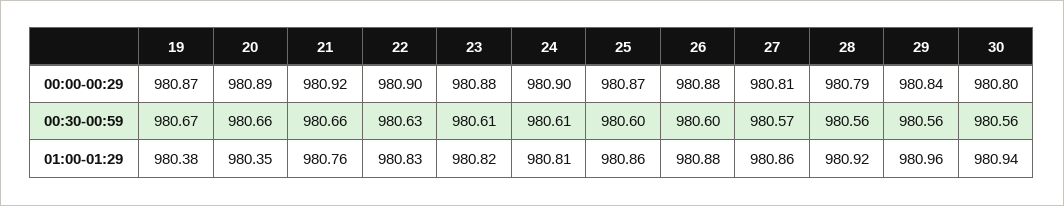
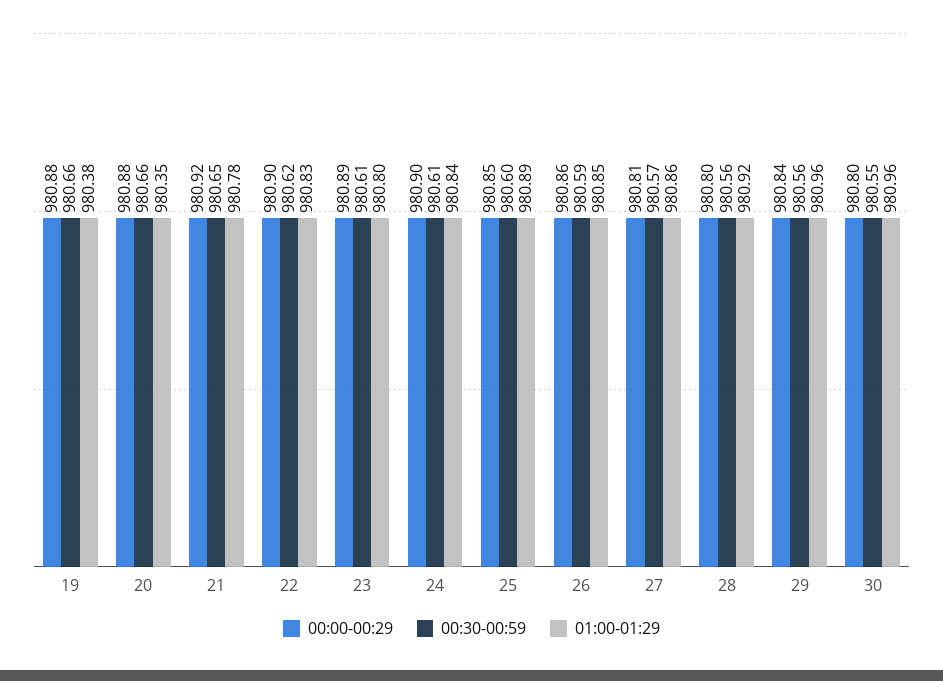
  {
    "00:00-00:29": {
-     "19": 980.87,
+     "19": 980.88,
-     "20": 980.89,
+     "20": 980.88,
      "21": 980.92,
      "22": 980.9,
-     "23": 980.88,
+     "23": 980.89,
      "24": 980.9,
-     "25": 980.87,
+     "25": 980.85,
-     "26": 980.88,
+     "26": 980.86,
      "27": 980.81,
-     "28": 980.79,
+     "28": 980.8,
      "29": 980.84,
      "30": 980.8
    },
    "00:30-00:59": {
-     "19": 980.67,
+     "19": 980.66,
      "20": 980.66,
-     "21": 980.66,
+     "21": 980.65,
-     "22": 980.63,
+     "22": 980.62,
      "23": 980.61,
      "24": 980.61,
      "25": 980.6,
-     "26": 980.6,
+     "26": 980.59,
      "27": 980.57,
      "28": 980.56,
      "29": 980.56,
-     "30": 980.56
+     "30": 980.55
    },
    "01:00-01:29": {
      "19": 980.38,
      "20": 980.35,
-     "21": 980.76,
+     "21": 980.78,
      "22": 980.83,
-     "23": 980.82,
+     "23": 980.8,
-     "24": 980.81,
+     "24": 980.84,
-     "25": 980.86,
+     "25": 980.89,
-     "26": 980.88,
+     "26": 980.85,
      "27": 980.86,
      "28": 980.92,
      "29": 980.96,
-     "30": 980.94
+     "30": 980.96
    }
  }

